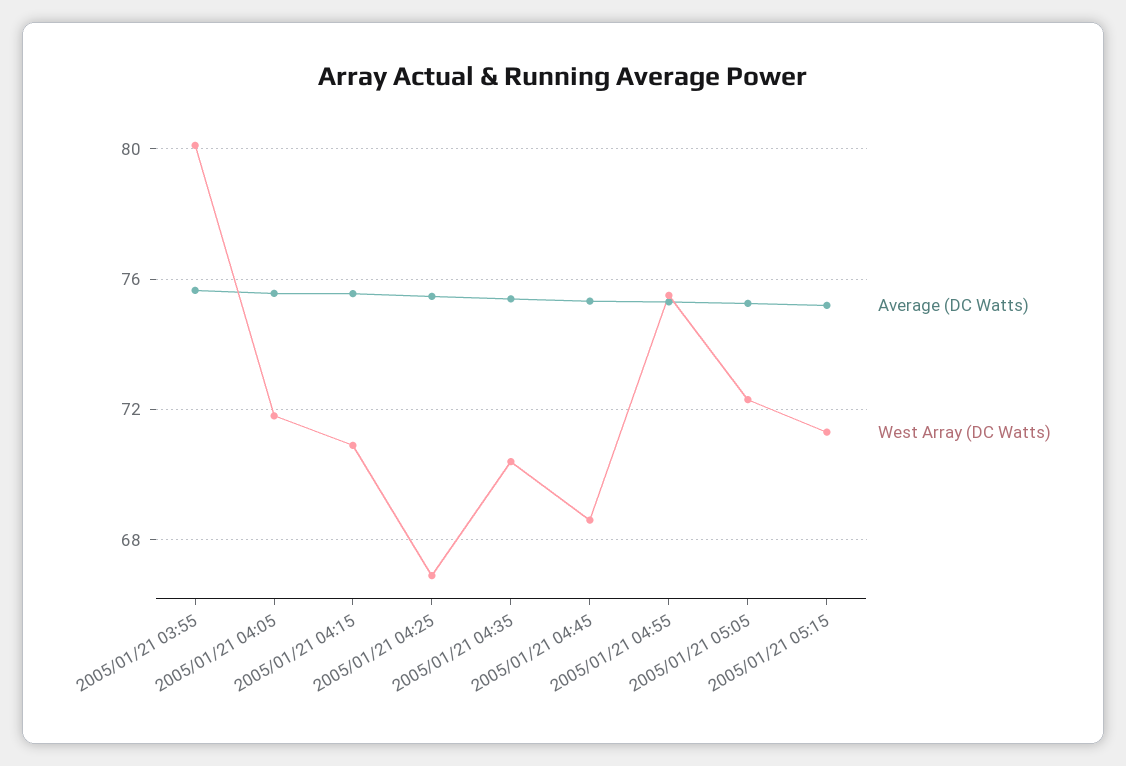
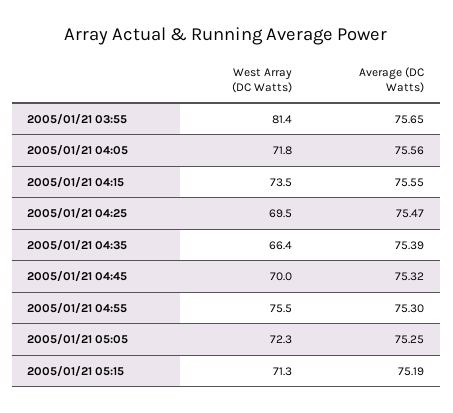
  {
    "Average (DC Watts)": {
      "2005/01/21 03:55": 75.65,
      "2005/01/21 04:05": 75.56,
      "2005/01/21 04:15": 75.55,
      "2005/01/21 04:25": 75.47,
      "2005/01/21 04:35": 75.39,
      "2005/01/21 04:45": 75.32,
      "2005/01/21 04:55": 75.3,
      "2005/01/21 05:05": 75.25,
      "2005/01/21 05:15": 75.19
    },
    "West Array (DC Watts)": {
-     "2005/01/21 03:55": 80,
+     "2005/01/21 03:55": 81.4,
      "2005/01/21 04:05": 71.8,
-     "2005/01/21 04:15": 71,
+     "2005/01/21 04:15": 73.5,
-     "2005/01/21 04:25": 67,
+     "2005/01/21 04:25": 69.5,
-     "2005/01/21 04:35": 70.5,
+     "2005/01/21 04:35": 66.4,
-     "2005/01/21 04:45": 68.5,
+     "2005/01/21 04:45": 70,
      "2005/01/21 04:55": 75.5,
      "2005/01/21 05:05": 72.3,
      "2005/01/21 05:15": 71.3
    }
  }

